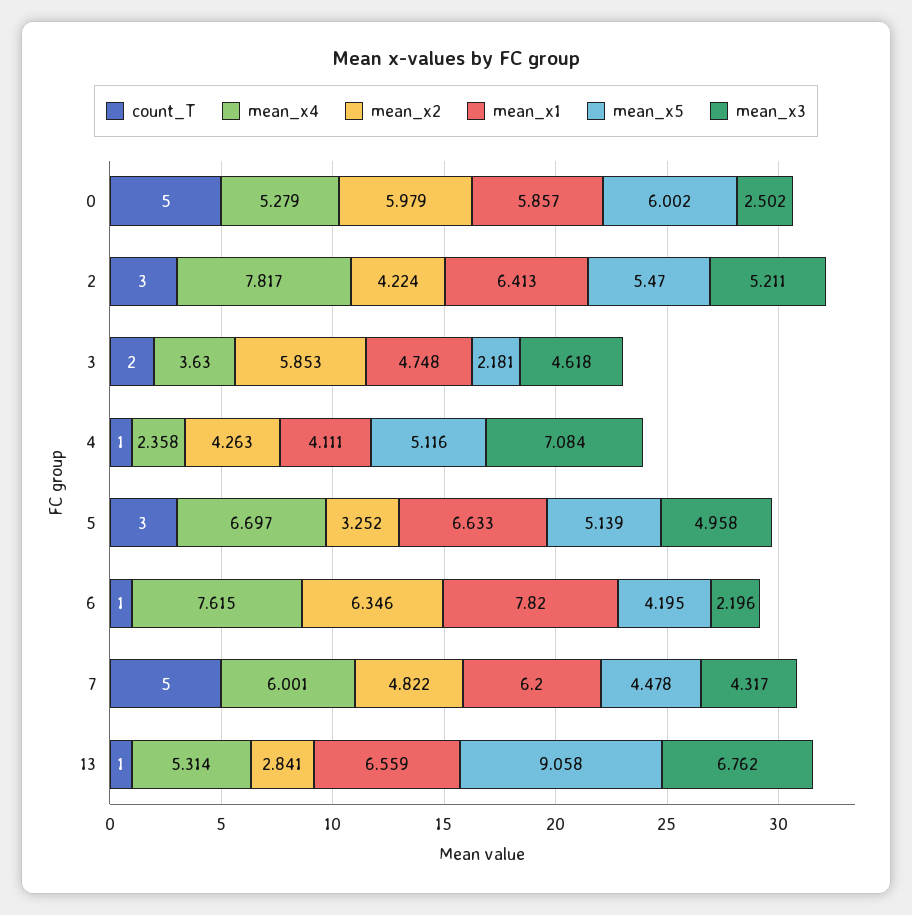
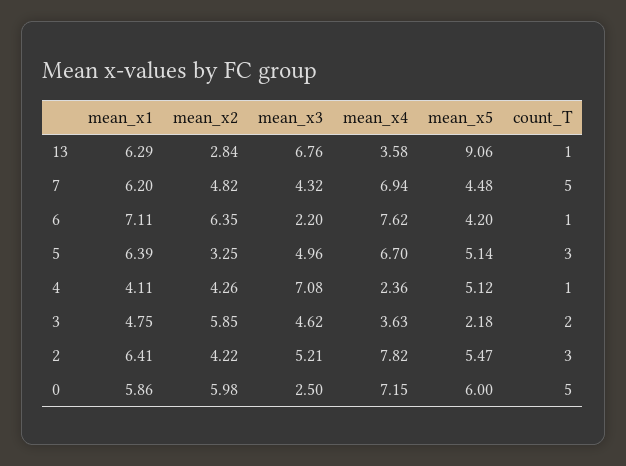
  {
    "count_T": {
      "0": 5,
      "2": 3,
      "3": 2,
      "4": 1,
      "5": 3,
      "6": 1,
      "7": 5,
      "13": 1
    },
    "mean_x4": {
-     "0": 5.279,
+     "0": 7.15,
      "2": 7.817,
      "3": 3.63,
      "4": 2.358,
      "5": 6.697,
      "6": 7.615,
-     "7": 6.001,
+     "7": 6.94,
-     "13": 5.314
+     "13": 3.58
    },
    "mean_x2": {
      "0": 5.979,
      "2": 4.224,
      "3": 5.853,
      "4": 4.263,
      "5": 3.252,
      "6": 6.346,
      "7": 4.822,
      "13": 2.841
    },
    "mean_x1": {
      "0": 5.857,
      "2": 6.413,
      "3": 4.748,
      "4": 4.111,
-     "5": 6.633,
+     "5": 6.39,
-     "6": 7.82,
+     "6": 7.11,
      "7": 6.2,
-     "13": 6.559
+     "13": 6.29
    },
    "mean_x5": {
      "0": 6.002,
      "2": 5.47,
      "3": 2.181,
      "4": 5.116,
      "5": 5.139,
      "6": 4.195,
      "7": 4.478,
      "13": 9.058
    },
    "mean_x3": {
      "0": 2.502,
      "2": 5.211,
      "3": 4.618,
      "4": 7.084,
      "5": 4.958,
      "6": 2.196,
      "7": 4.317,
      "13": 6.762
    }
  }

